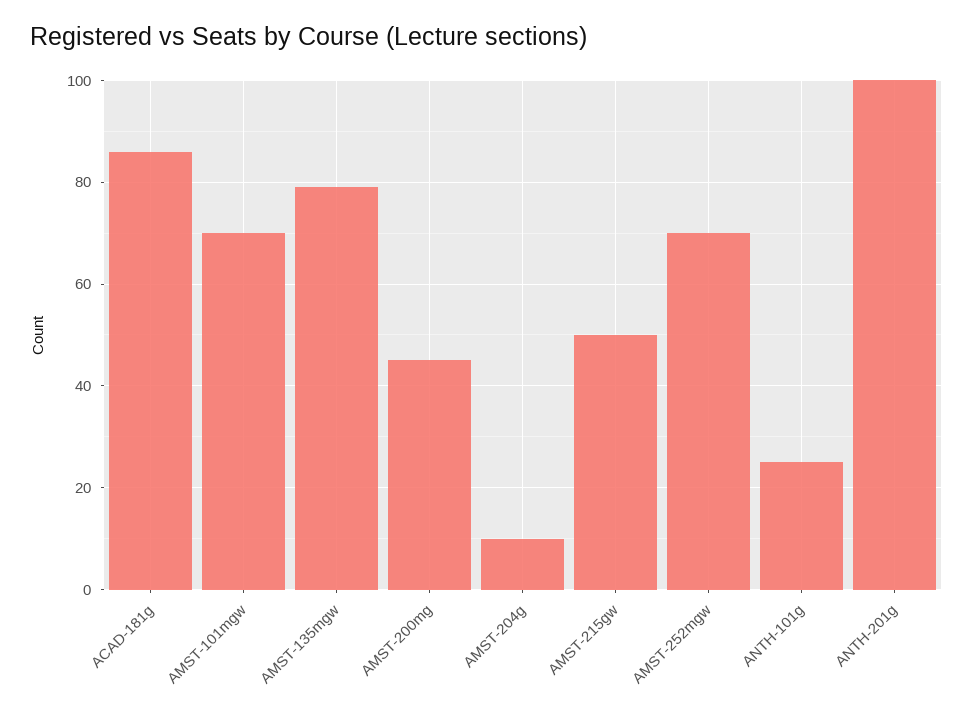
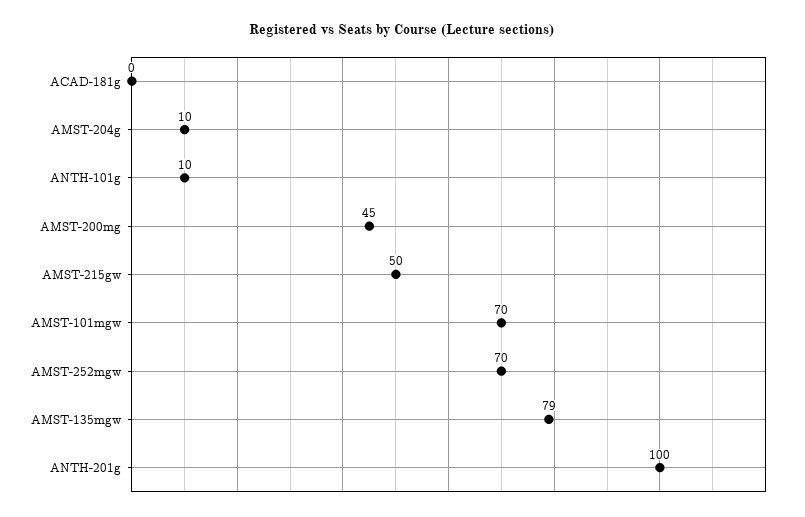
  {
-   "ACAD-181g": 85,
+   "ACAD-181g": 0,
    "AMST-101mgw": 70,
    "AMST-135mgw": 79,
    "AMST-200mg": 45,
    "AMST-204g": 10,
    "AMST-215gw": 50,
    "AMST-252mgw": 70,
-   "ANTH-101g": 25,
+   "ANTH-101g": 10,
    "ANTH-201g": 100
  }

